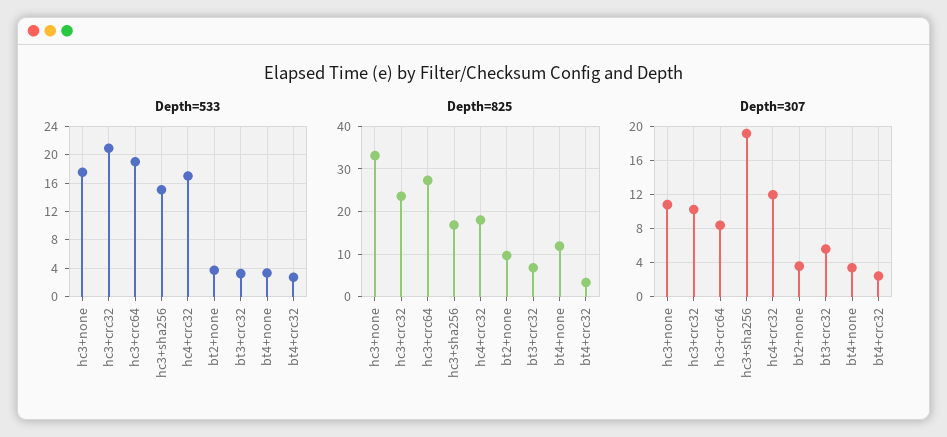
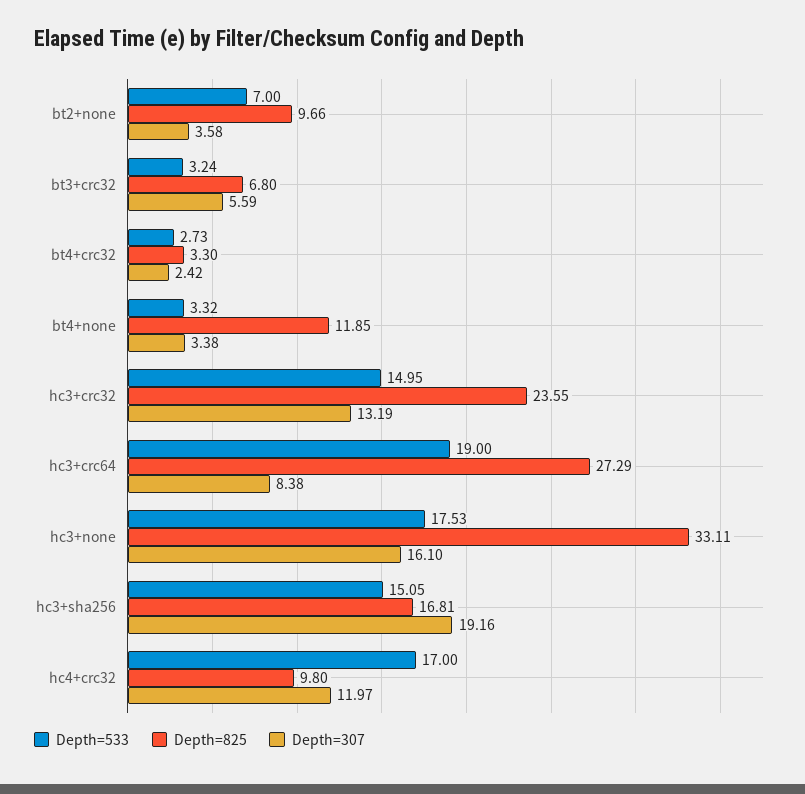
  {
    "Depth=533": {
      "hc3+none": 17.53,
-     "hc3+crc32": 21,
+     "hc3+crc32": 14.95,
      "hc3+crc64": 19,
      "hc3+sha256": 15.05,
      "hc4+crc32": 17,
-     "bt2+none": 4,
+     "bt2+none": 7,
      "bt3+crc32": 3.24,
      "bt4+none": 3.32,
      "bt4+crc32": 2.73
    },
    "Depth=825": {
      "hc3+none": 33.11,
      "hc3+crc32": 23.55,
      "hc3+crc64": 27.29,
      "hc3+sha256": 16.81,
-     "hc4+crc32": 18,
+     "hc4+crc32": 9.8,
      "bt2+none": 9.66,
      "bt3+crc32": 6.8,
      "bt4+none": 11.85,
      "bt4+crc32": 3.3
    },
    "Depth=307": {
-     "hc3+none": 11,
+     "hc3+none": 16.1,
-     "hc3+crc32": 10,
+     "hc3+crc32": 13.19,
      "hc3+crc64": 8.38,
      "hc3+sha256": 19.16,
      "hc4+crc32": 11.97,
      "bt2+none": 3.58,
      "bt3+crc32": 5.59,
      "bt4+none": 3.38,
      "bt4+crc32": 2.42
    }
  }

